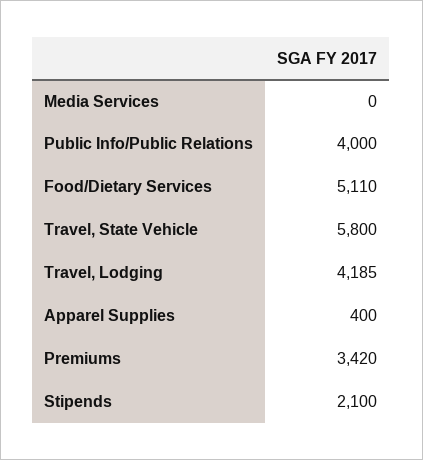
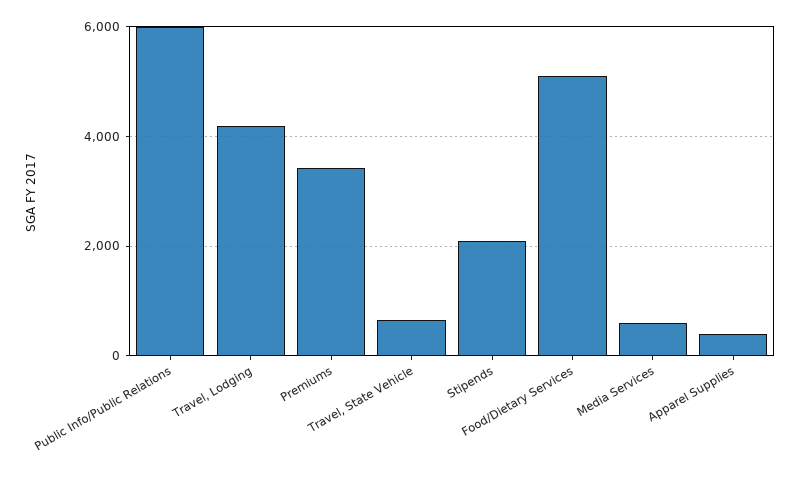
  {
-   "Media Services": 0,
+   "Media Services": 600,
-   "Public Info/Public Relations": 4000,
+   "Public Info/Public Relations": 6000,
    "Food/Dietary Services": 5110,
-   "Travel, State Vehicle": 5800,
+   "Travel, State Vehicle": 600,
    "Travel, Lodging": 4185,
    "Apparel Supplies": 400,
    "Premiums": 3420,
    "Stipends": 2100
  }

